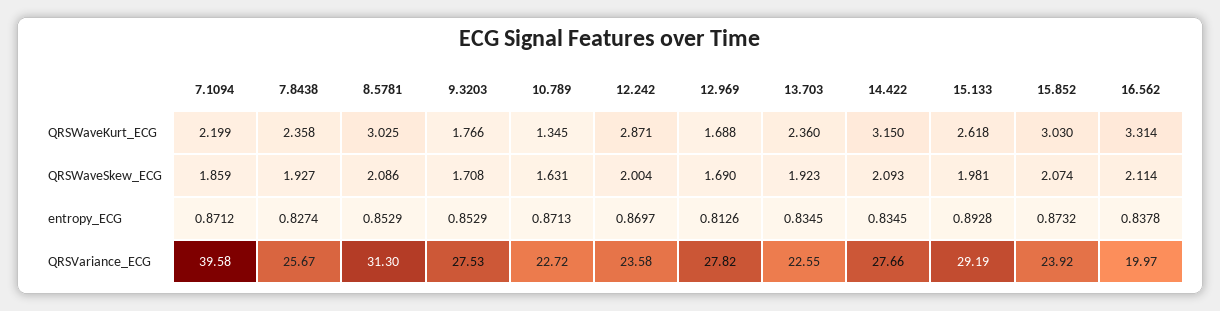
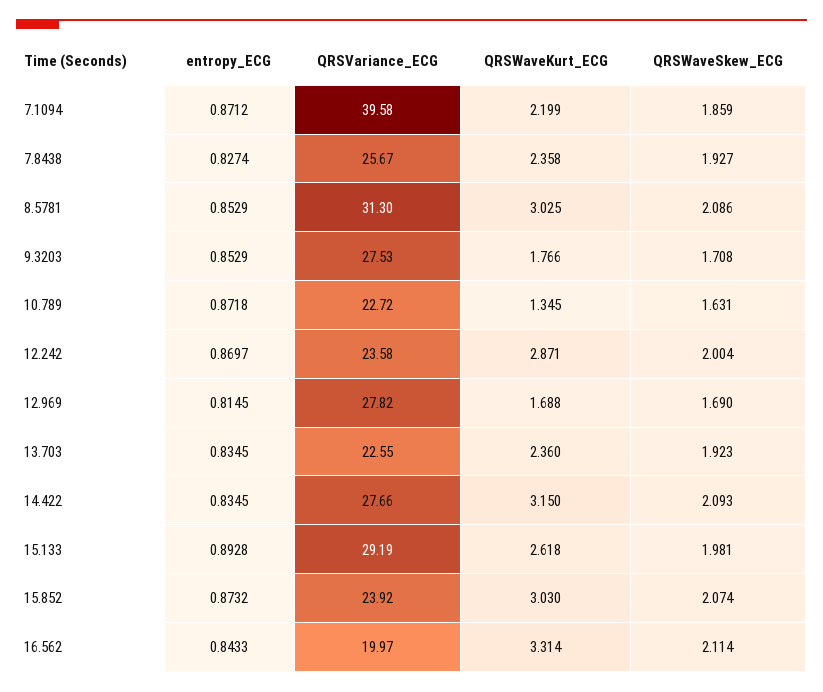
  {
    "7.1094": {
      "QRSWaveKurt_ECG": 2.199,
      "QRSWaveSkew_ECG": 1.859,
      "entropy_ECG": 0.8712,
      "QRSVariance_ECG": 39.58
    },
    "7.8438": {
      "QRSWaveKurt_ECG": 2.358,
      "QRSWaveSkew_ECG": 1.927,
      "entropy_ECG": 0.8274,
      "QRSVariance_ECG": 25.67
    },
    "8.5781": {
      "QRSWaveKurt_ECG": 3.025,
      "QRSWaveSkew_ECG": 2.086,
      "entropy_ECG": 0.8529,
      "QRSVariance_ECG": 31.3
    },
    "9.3203": {
      "QRSWaveKurt_ECG": 1.766,
      "QRSWaveSkew_ECG": 1.708,
      "entropy_ECG": 0.8529,
      "QRSVariance_ECG": 27.53
    },
    "10.789": {
      "QRSWaveKurt_ECG": 1.345,
      "QRSWaveSkew_ECG": 1.631,
-     "entropy_ECG": 0.8713,
+     "entropy_ECG": 0.8718,
      "QRSVariance_ECG": 22.72
    },
    "12.242": {
      "QRSWaveKurt_ECG": 2.871,
      "QRSWaveSkew_ECG": 2.004,
      "entropy_ECG": 0.8697,
      "QRSVariance_ECG": 23.58
    },
    "12.969": {
      "QRSWaveKurt_ECG": 1.688,
      "QRSWaveSkew_ECG": 1.69,
-     "entropy_ECG": 0.8126,
+     "entropy_ECG": 0.8145,
      "QRSVariance_ECG": 27.82
    },
    "13.703": {
      "QRSWaveKurt_ECG": 2.36,
      "QRSWaveSkew_ECG": 1.923,
      "entropy_ECG": 0.8345,
      "QRSVariance_ECG": 22.55
    },
    "14.422": {
      "QRSWaveKurt_ECG": 3.15,
      "QRSWaveSkew_ECG": 2.093,
      "entropy_ECG": 0.8345,
      "QRSVariance_ECG": 27.66
    },
    "15.133": {
      "QRSWaveKurt_ECG": 2.618,
      "QRSWaveSkew_ECG": 1.981,
      "entropy_ECG": 0.8928,
      "QRSVariance_ECG": 29.19
    },
    "15.852": {
      "QRSWaveKurt_ECG": 3.03,
      "QRSWaveSkew_ECG": 2.074,
      "entropy_ECG": 0.8732,
      "QRSVariance_ECG": 23.92
    },
    "16.562": {
      "QRSWaveKurt_ECG": 3.314,
      "QRSWaveSkew_ECG": 2.114,
-     "entropy_ECG": 0.8378,
+     "entropy_ECG": 0.8433,
      "QRSVariance_ECG": 19.97
    }
  }

